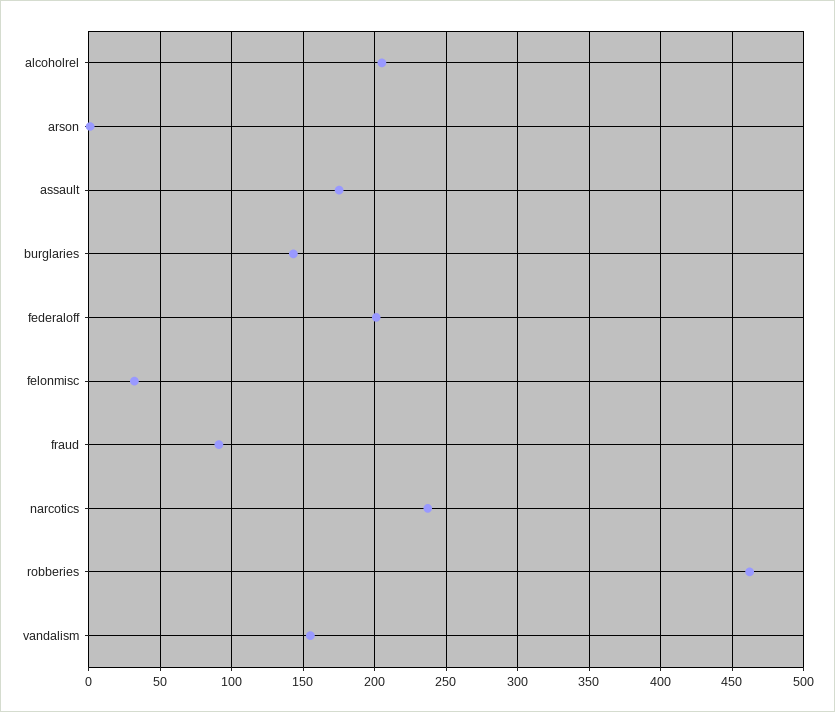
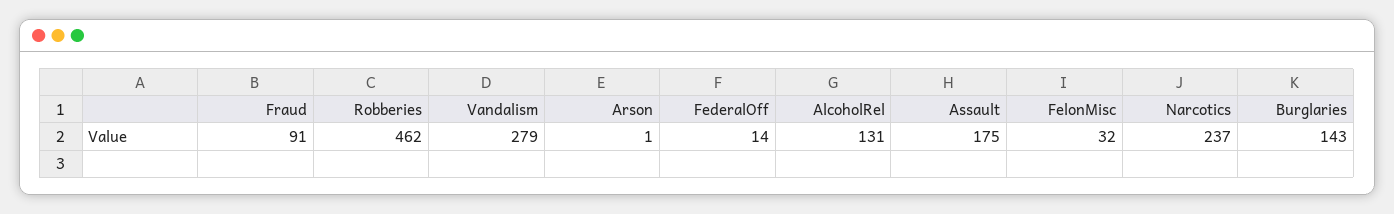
  {
-   "alcoholrel": 205,
+   "alcoholrel": 131,
    "arson": 1,
    "assault": 175,
    "burglaries": 143,
-   "federaloff": 200,
+   "federaloff": 14,
    "felonmisc": 32,
    "fraud": 91,
    "narcotics": 237,
    "robberies": 462,
-   "vandalism": 155
+   "vandalism": 279
  }

